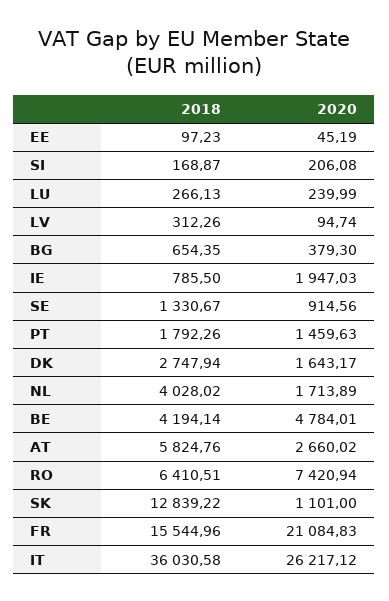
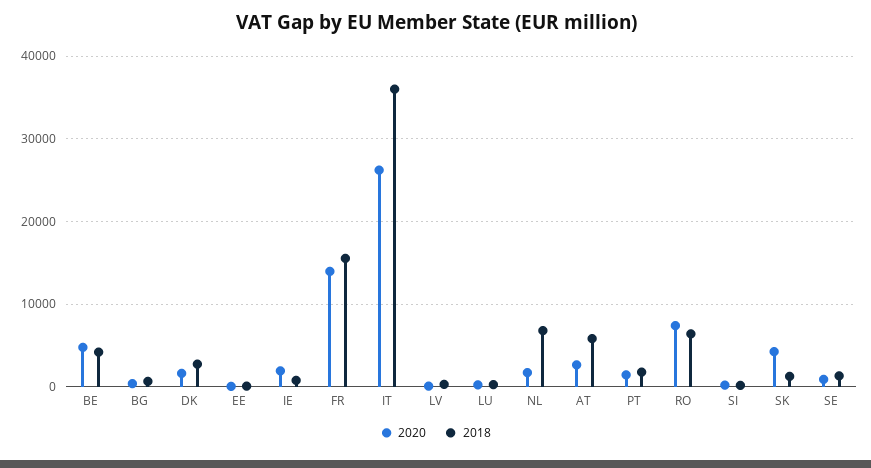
  {
    "2018": {
      "EE": 97.23,
      "SI": 168.87,
      "LU": 266.13,
      "LV": 312.26,
      "BG": 654.35,
      "IE": 785.5,
      "SE": 1330.67,
      "PT": 1792.26,
      "DK": 2747.94,
-     "NL": 4028.02,
+     "NL": 7000,
      "BE": 4194.14,
      "AT": 5824.76,
      "RO": 6410.51,
-     "SK": 12839.22,
+     "SK": 1000,
      "FR": 15544.96,
      "IT": 36030.58
    },
    "2020": {
      "EE": 45.19,
      "SI": 206.08,
      "LU": 239.99,
      "LV": 94.74,
      "BG": 379.3,
      "IE": 1947.03,
      "SE": 914.56,
      "PT": 1459.63,
      "DK": 1643.17,
      "NL": 1713.89,
      "BE": 4784.01,
      "AT": 2660.02,
      "RO": 7420.94,
-     "SK": 1101,
+     "SK": 4000,
-     "FR": 21084.83,
+     "FR": 14000,
      "IT": 26217.12
    }
  }

